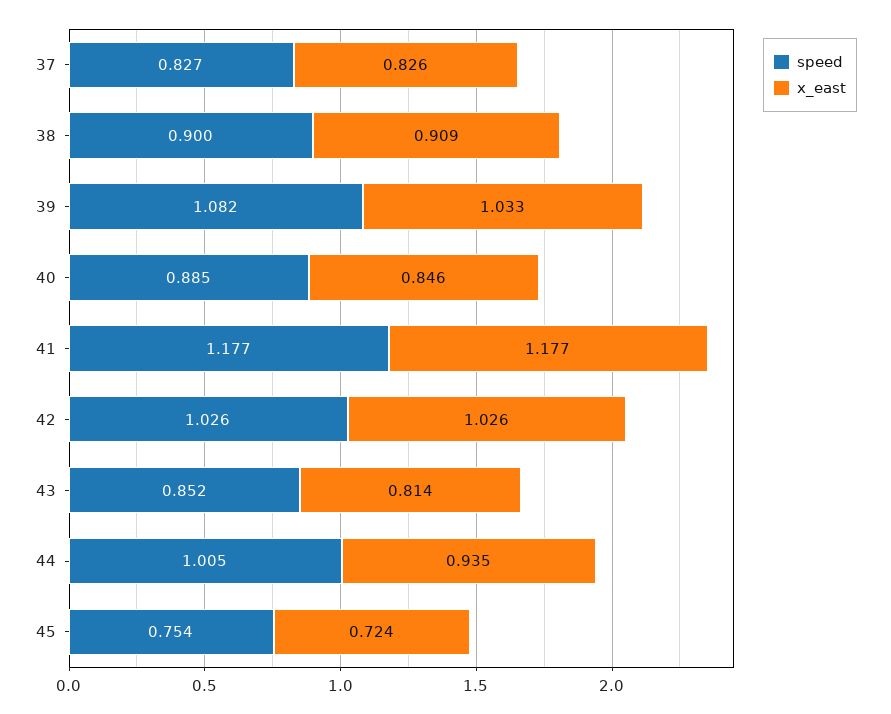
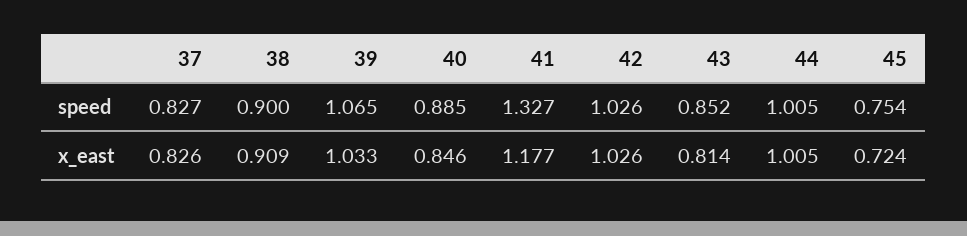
  {
    "speed": {
      "37": 0.827,
      "38": 0.9,
-     "39": 1.082,
+     "39": 1.065,
      "40": 0.885,
-     "41": 1.177,
+     "41": 1.327,
      "42": 1.026,
      "43": 0.852,
      "44": 1.005,
      "45": 0.754
    },
    "x_east": {
      "37": 0.826,
      "38": 0.909,
      "39": 1.033,
      "40": 0.846,
      "41": 1.177,
      "42": 1.026,
      "43": 0.814,
-     "44": 0.935,
+     "44": 1.005,
      "45": 0.724
    }
  }

